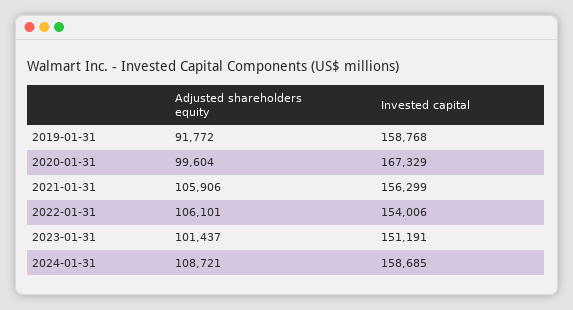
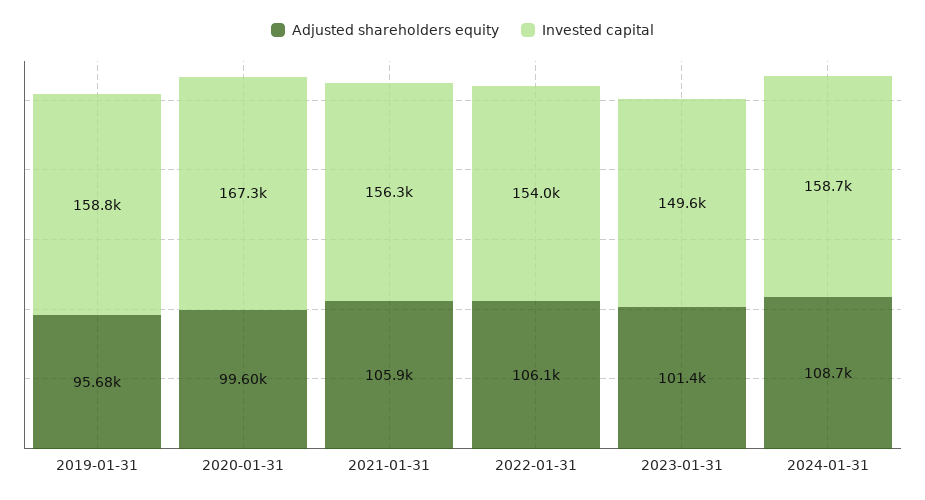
  {
    "Adjusted shareholders equity": {
-     "2019-01-31": 91772,
+     "2019-01-31": 95680,
      "2020-01-31": 99604,
      "2021-01-31": 105906,
      "2022-01-31": 106101,
      "2023-01-31": 101437,
      "2024-01-31": 108721
    },
    "Invested capital": {
      "2019-01-31": 158768,
      "2020-01-31": 167329,
      "2021-01-31": 156299,
      "2022-01-31": 154006,
-     "2023-01-31": 151191,
+     "2023-01-31": 149600,
      "2024-01-31": 158685
    }
  }

